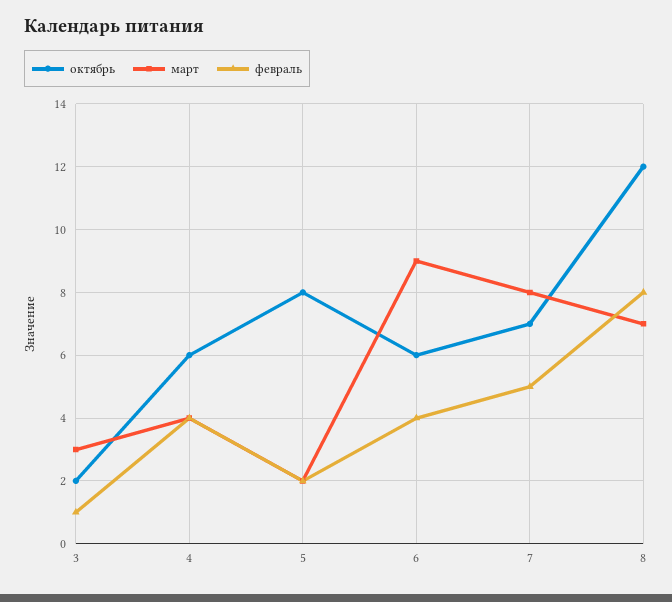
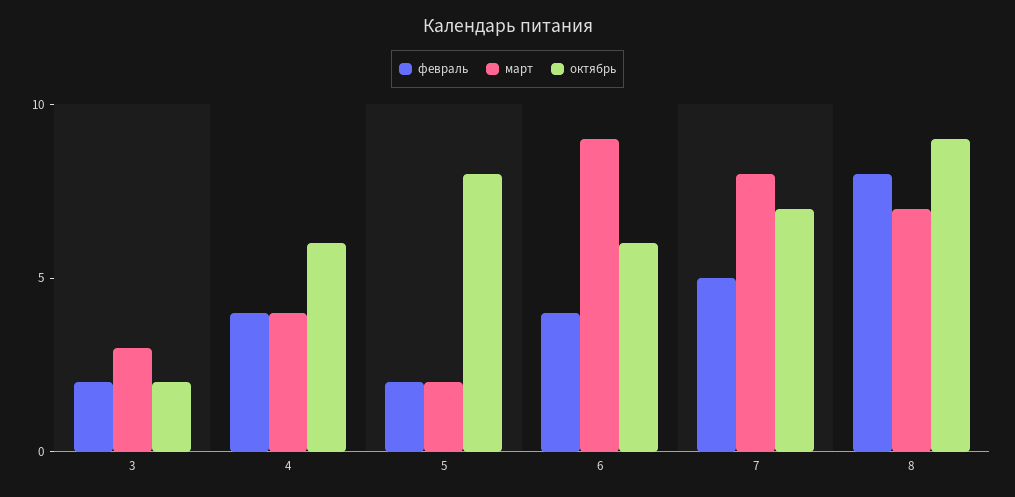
  {
    "октябрь": {
      "3": 2,
      "4": 6,
      "5": 8,
      "6": 6,
      "7": 7,
-     "8": 12
+     "8": 9
    },
    "март": {
      "3": 3,
      "4": 4,
      "5": 2,
      "6": 9,
      "7": 8,
      "8": 7
    },
    "февраль": {
-     "3": 1,
+     "3": 2,
      "4": 4,
      "5": 2,
      "6": 4,
      "7": 5,
      "8": 8
    }
  }

